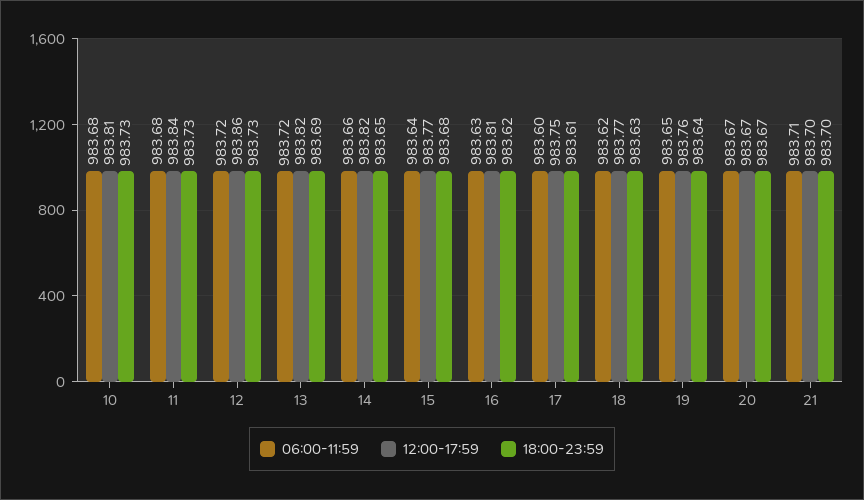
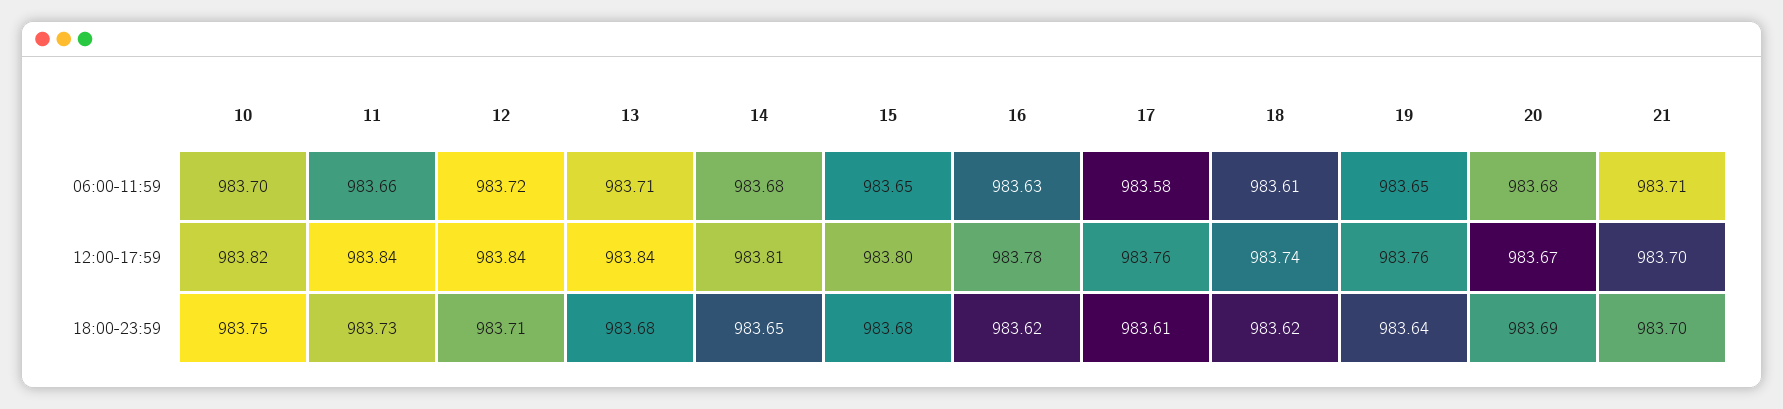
  {
    "06:00-11:59": {
-     "10": 983.68,
+     "10": 983.7,
-     "11": 983.68,
+     "11": 983.66,
      "12": 983.72,
-     "13": 983.72,
+     "13": 983.71,
-     "14": 983.66,
+     "14": 983.68,
-     "15": 983.64,
+     "15": 983.65,
      "16": 983.63,
-     "17": 983.6,
+     "17": 983.58,
-     "18": 983.62,
+     "18": 983.61,
      "19": 983.65,
-     "20": 983.67,
+     "20": 983.68,
      "21": 983.71
    },
    "12:00-17:59": {
-     "10": 983.81,
+     "10": 983.82,
      "11": 983.84,
-     "12": 983.86,
+     "12": 983.84,
-     "13": 983.82,
+     "13": 983.84,
-     "14": 983.82,
+     "14": 983.81,
-     "15": 983.77,
+     "15": 983.8,
-     "16": 983.81,
+     "16": 983.78,
-     "17": 983.75,
+     "17": 983.76,
-     "18": 983.77,
+     "18": 983.74,
      "19": 983.76,
      "20": 983.67,
      "21": 983.7
    },
    "18:00-23:59": {
-     "10": 983.73,
+     "10": 983.75,
      "11": 983.73,
-     "12": 983.73,
+     "12": 983.71,
-     "13": 983.69,
+     "13": 983.68,
      "14": 983.65,
      "15": 983.68,
      "16": 983.62,
      "17": 983.61,
-     "18": 983.63,
+     "18": 983.62,
      "19": 983.64,
-     "20": 983.67,
+     "20": 983.69,
      "21": 983.7
    }
  }

